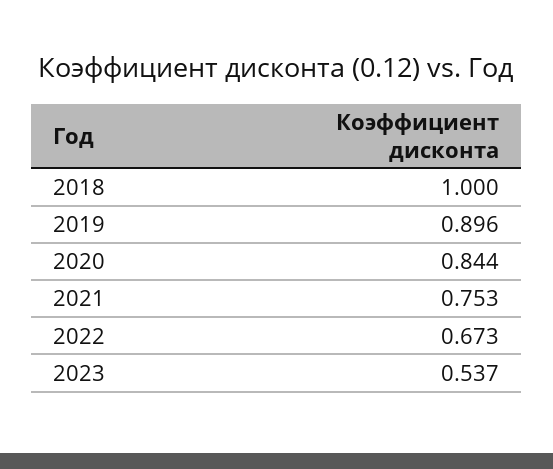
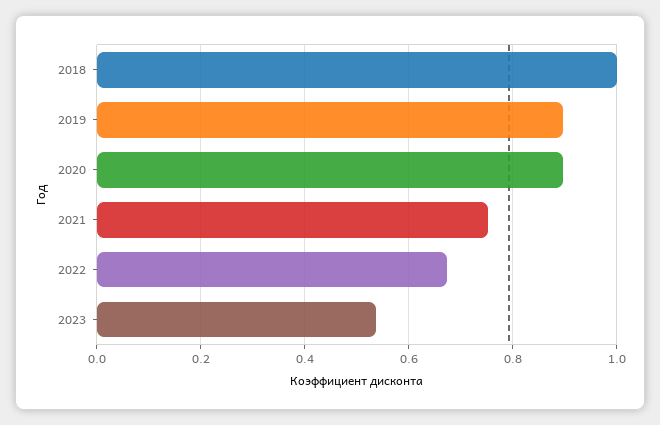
  {
    "2018": 1,
    "2019": 0.896,
-   "2020": 0.844,
+   "2020": 0.9,
    "2021": 0.753,
    "2022": 0.673,
    "2023": 0.537
  }

